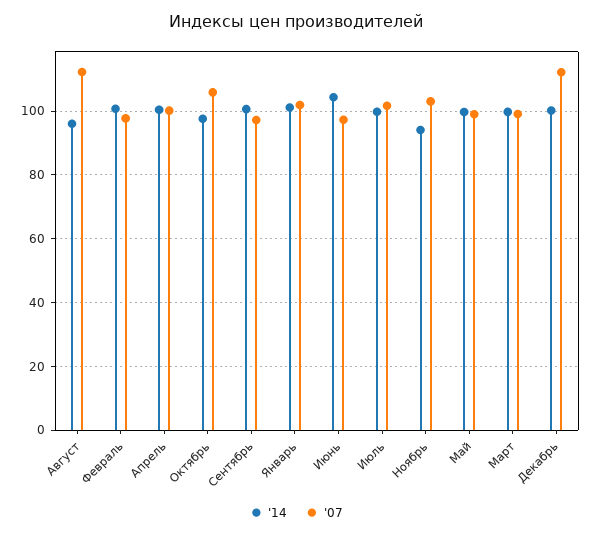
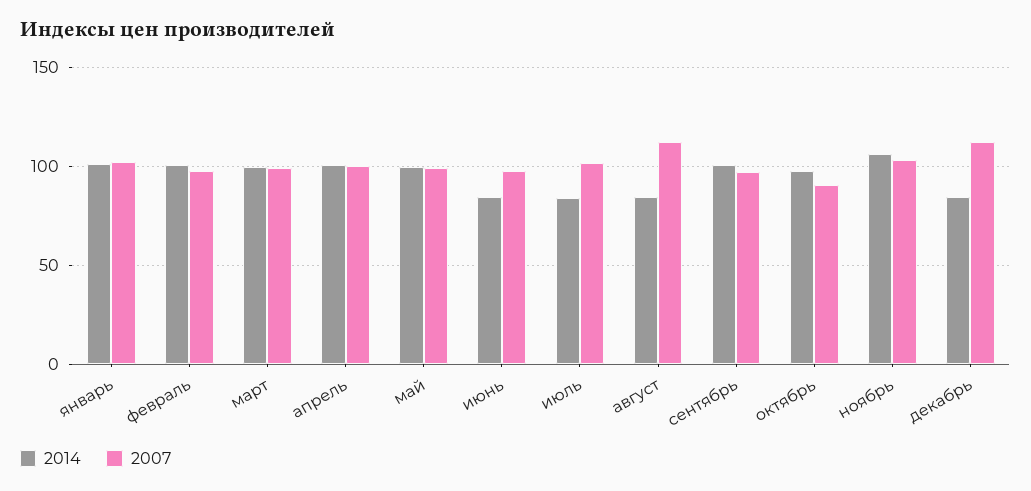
  {
    "'14": {
-     "Август": 96,
+     "Август": 85,
      "Февраль": 100,
      "Апрель": 100,
      "Октябрь": 98,
      "Сентябрь": 100,
      "Январь": 102,
-     "Июнь": 104,
+     "Июнь": 85,
-     "Июль": 100,
+     "Июль": 85,
-     "Ноябрь": 94,
+     "Ноябрь": 105,
      "Май": 100,
      "Март": 100,
-     "Декабрь": 100
+     "Декабрь": 85
    },
    "'07": {
      "Август": 112,
      "Февраль": 98,
      "Апрель": 100,
-     "Октябрь": 106,
+     "Октябрь": 90,
      "Сентябрь": 98,
      "Январь": 102,
      "Июнь": 98,
      "Июль": 102,
      "Ноябрь": 104,
      "Май": 98,
      "Март": 100,
      "Декабрь": 112
    }
  }

